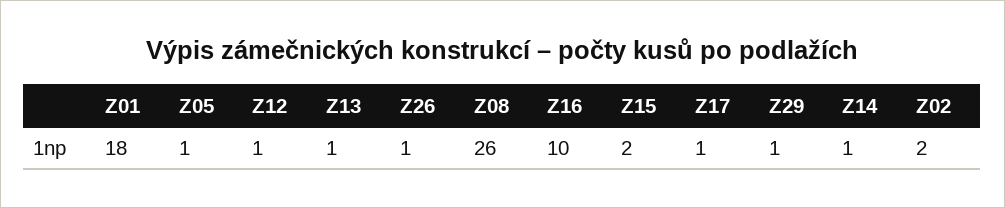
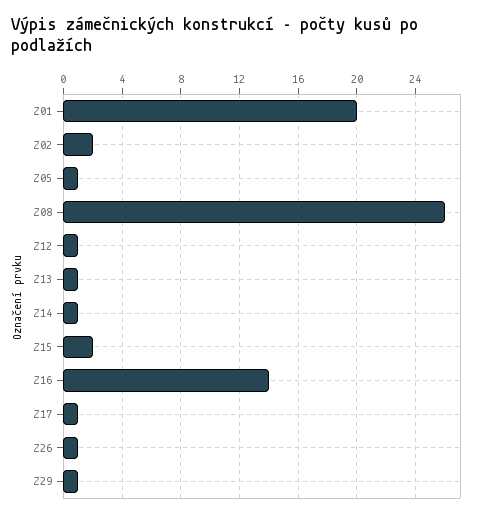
  {
-   "Z01": 18,
+   "Z01": 20,
    "Z05": 1,
    "Z12": 1,
    "Z13": 1,
    "Z26": 1,
    "Z08": 26,
-   "Z16": 10,
+   "Z16": 14,
    "Z15": 2,
    "Z17": 1,
    "Z29": 1,
    "Z14": 1,
    "Z02": 2
  }

